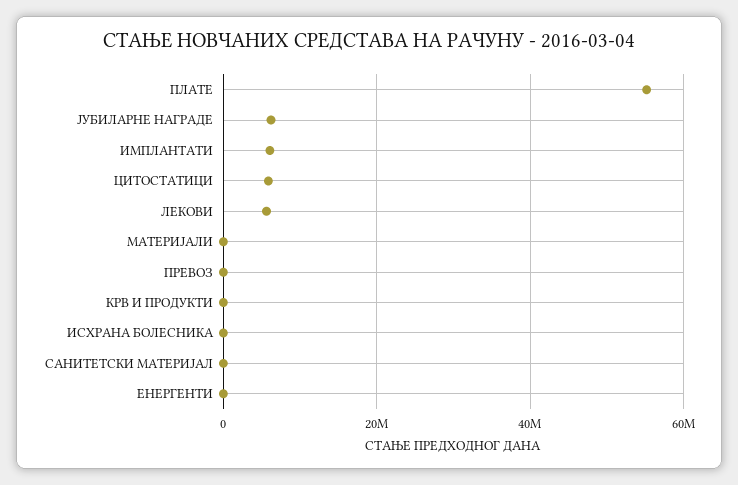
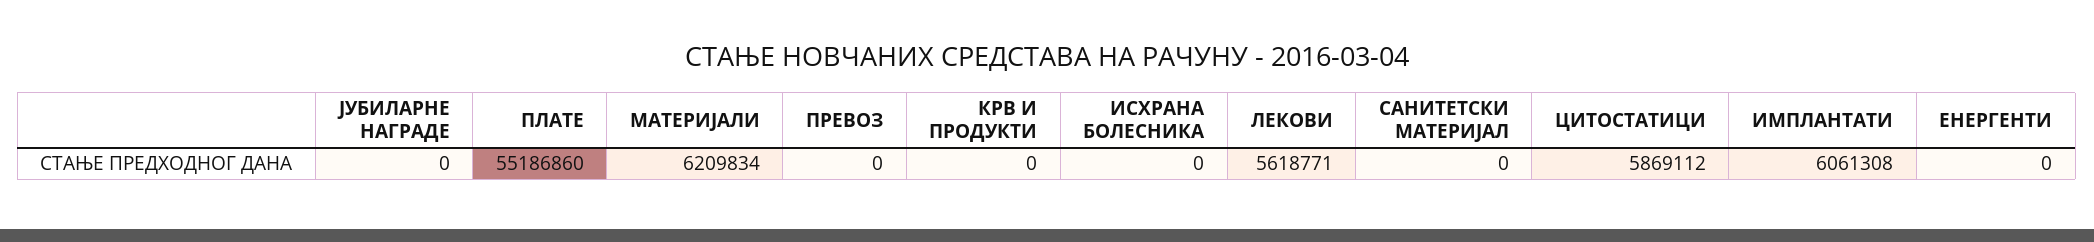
  {
    "ПЛАТЕ": 55186860,
-   "ЈУБИЛАРНЕ НАГРАДЕ": 6000000,
+   "ЈУБИЛАРНЕ НАГРАДЕ": 0,
    "ИМПЛАНТАТИ": 6061308,
    "ЦИТОСТАТИЦИ": 5869112,
    "ЛЕКОВИ": 5618771,
-   "МАТЕРИЈАЛИ": 0,
+   "МАТЕРИЈАЛИ": 6209834,
    "ПРЕВОЗ": 0,
    "КРВ И ПРОДУКТИ": 0,
    "ИСХРАНА БОЛЕСНИКА": 0,
    "САНИТЕТСКИ МАТЕРИЈАЛ": 0,
    "ЕНЕРГЕНТИ": 0
  }

